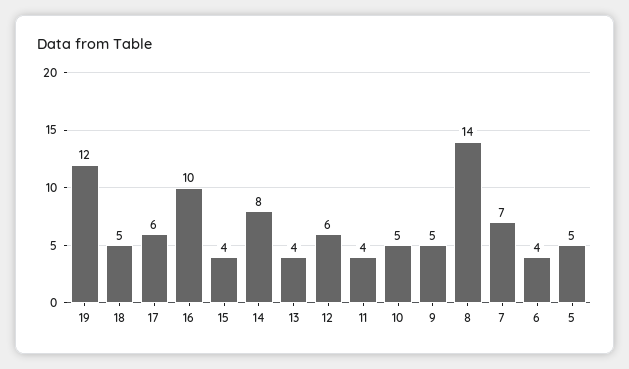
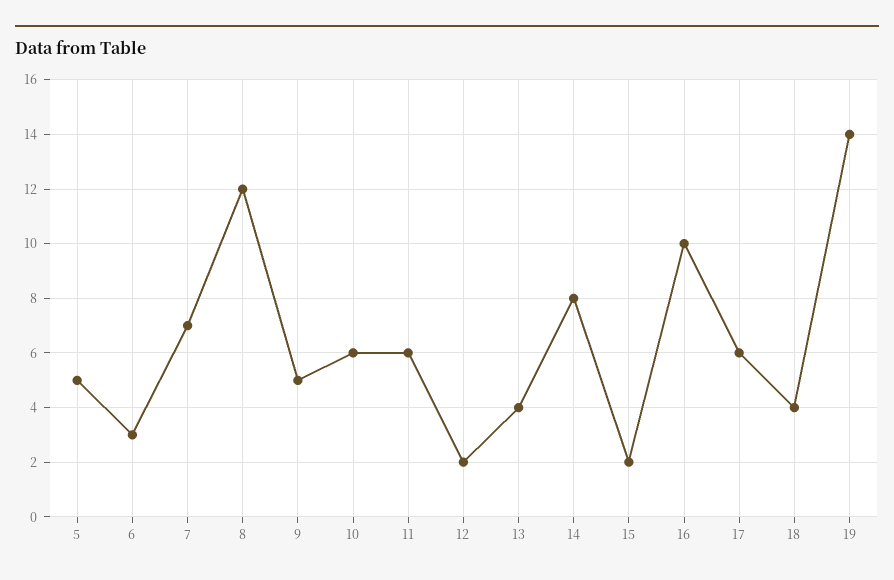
  {
-   "19": 12,
+   "19": 14,
-   "18": 5,
+   "18": 4,
    "17": 6,
    "16": 10,
-   "15": 4,
+   "15": 2,
    "14": 8,
    "13": 4,
-   "12": 6,
+   "12": 2,
-   "11": 4,
+   "11": 6,
-   "10": 5,
+   "10": 6,
    "9": 5,
-   "8": 14,
+   "8": 12,
    "7": 7,
-   "6": 4,
+   "6": 3,
    "5": 5
  }

